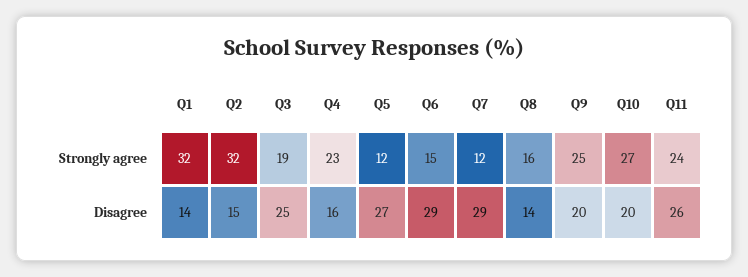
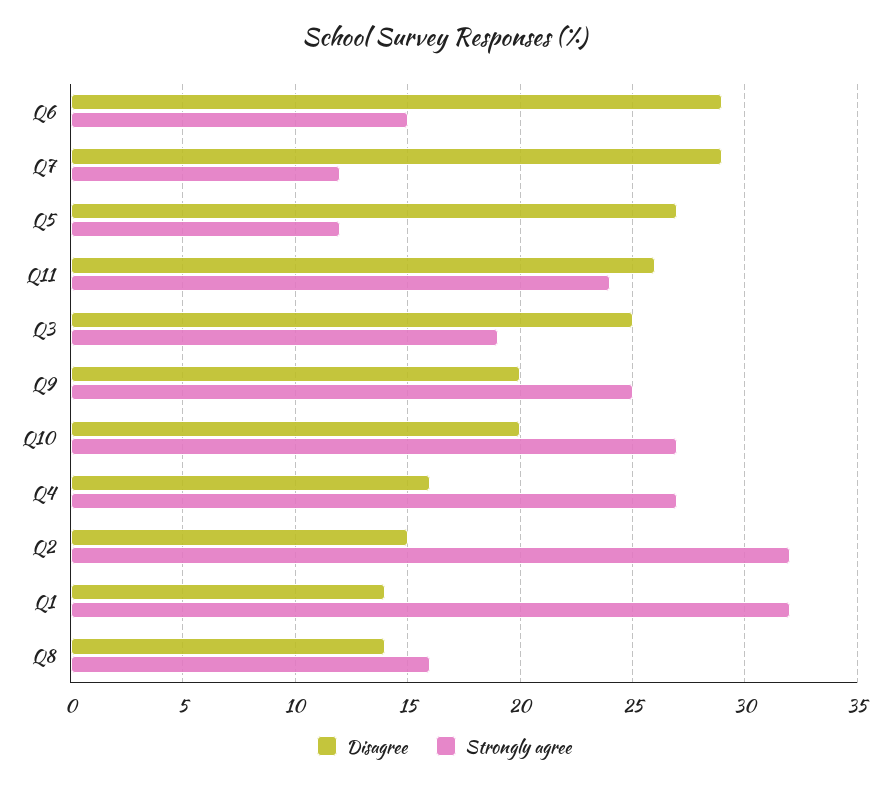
  {
    "Strongly agree": {
      "Q1": 32,
      "Q2": 32,
      "Q3": 19,
-     "Q4": 23,
+     "Q4": 27,
      "Q5": 12,
      "Q6": 15,
      "Q7": 12,
      "Q8": 16,
      "Q9": 25,
      "Q10": 27,
      "Q11": 24
    },
    "Disagree": {
      "Q1": 14,
      "Q2": 15,
      "Q3": 25,
      "Q4": 16,
      "Q5": 27,
      "Q6": 29,
      "Q7": 29,
      "Q8": 14,
      "Q9": 20,
      "Q10": 20,
      "Q11": 26
    }
  }

